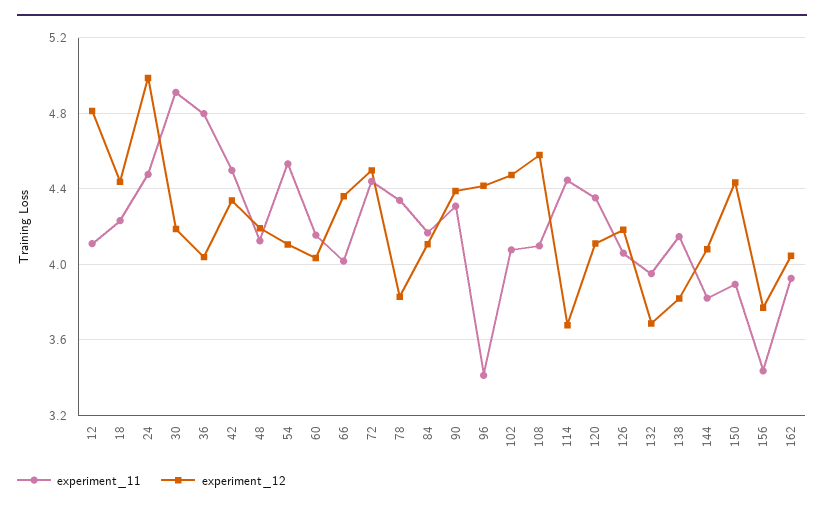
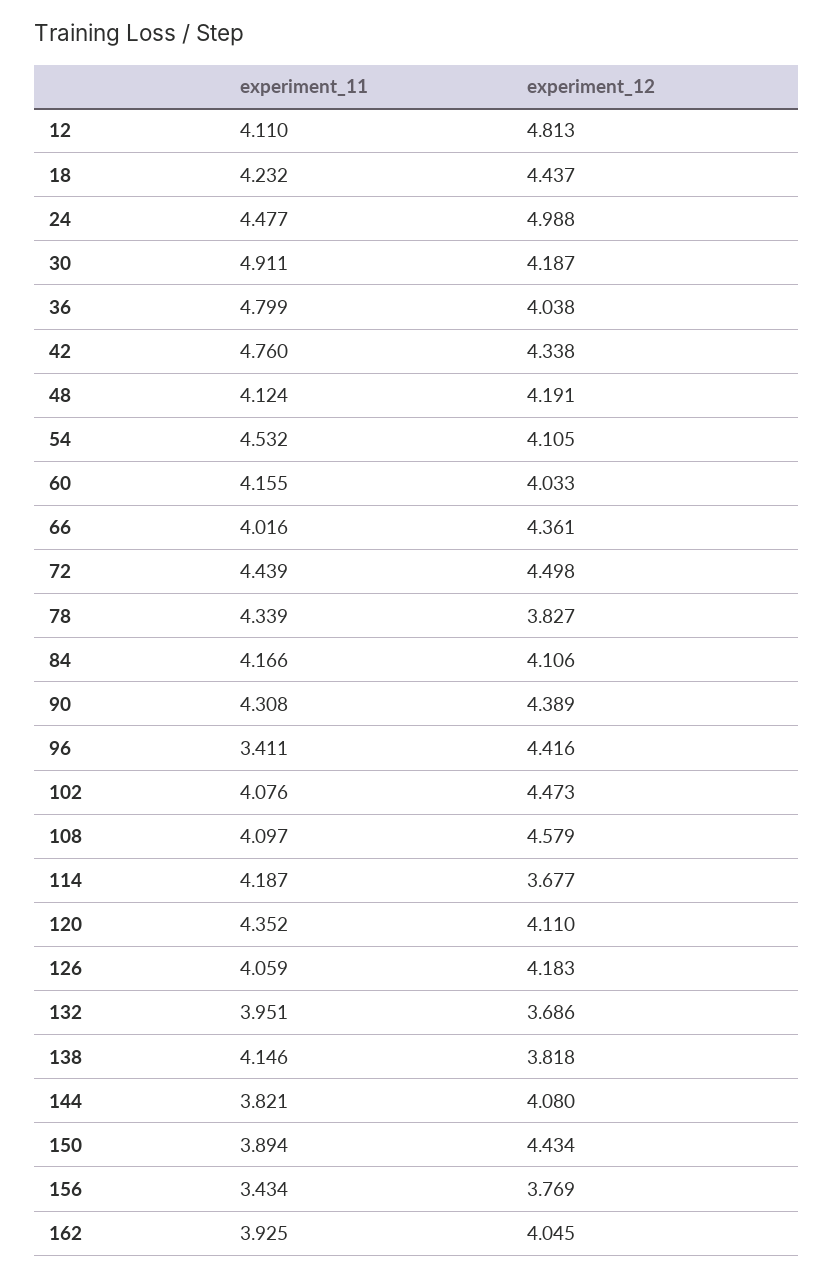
  {
    "experiment_11": {
      "12": 4.11,
      "18": 4.232,
      "24": 4.477,
      "30": 4.911,
      "36": 4.799,
-     "42": 4.5,
+     "42": 4.76,
      "48": 4.124,
      "54": 4.532,
      "60": 4.155,
      "66": 4.016,
      "72": 4.439,
      "78": 4.339,
      "84": 4.166,
      "90": 4.308,
      "96": 3.411,
      "102": 4.076,
      "108": 4.097,
-     "114": 4.45,
+     "114": 4.187,
      "120": 4.352,
      "126": 4.059,
      "132": 3.951,
      "138": 4.146,
      "144": 3.821,
      "150": 3.894,
      "156": 3.434,
      "162": 3.925
    },
    "experiment_12": {
      "12": 4.813,
      "18": 4.437,
      "24": 4.988,
      "30": 4.187,
      "36": 4.038,
      "42": 4.338,
      "48": 4.191,
      "54": 4.105,
      "60": 4.033,
      "66": 4.361,
      "72": 4.498,
      "78": 3.827,
      "84": 4.106,
      "90": 4.389,
      "96": 4.416,
      "102": 4.473,
      "108": 4.579,
      "114": 3.677,
      "120": 4.11,
      "126": 4.183,
      "132": 3.686,
      "138": 3.818,
      "144": 4.08,
      "150": 4.434,
      "156": 3.769,
      "162": 4.045
    }
  }

